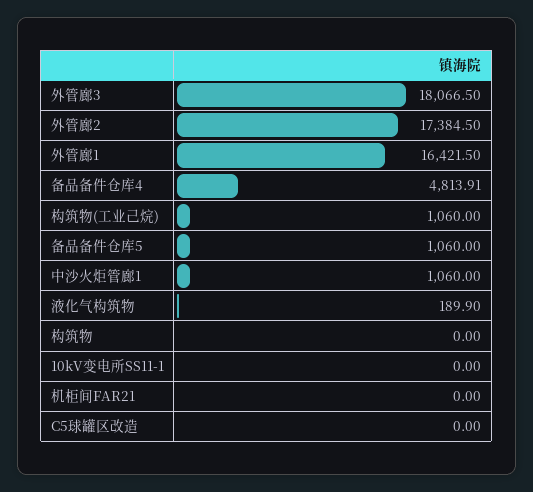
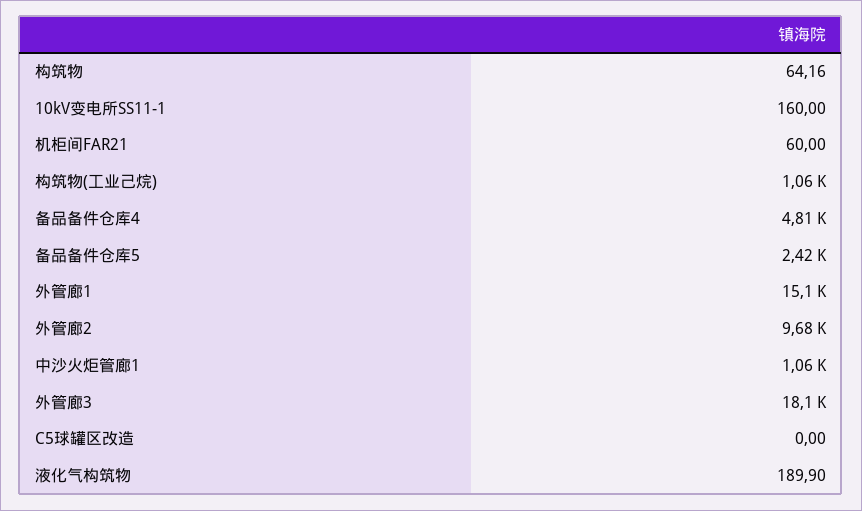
  {
    "外管廊3": 18066.5,
-   "外管廊2": 17384.5,
+   "外管廊2": 9680,
-   "外管廊1": 16421.5,
+   "外管廊1": 15100,
    "备品备件仓库4": 4813.91,
    "构筑物(工业己烷)": 1060,
-   "备品备件仓库5": 1060,
+   "备品备件仓库5": 2420,
    "中沙火炬管廊1": 1060,
    "液化气构筑物": 189.9,
-   "构筑物": 0,
+   "构筑物": 64.16,
-   "10kV变电所SS11-1": 0,
+   "10kV变电所SS11-1": 160,
-   "机柜间FAR21": 0,
+   "机柜间FAR21": 60,
    "C5球罐区改造": 0
  }

